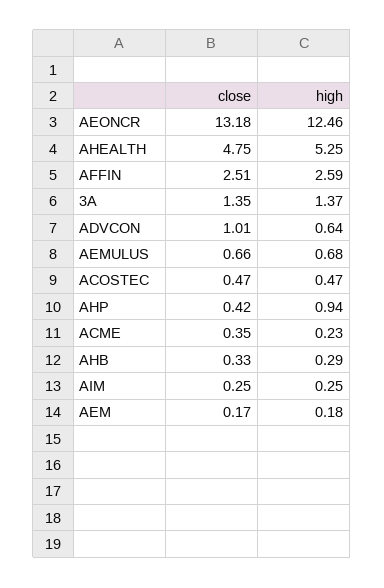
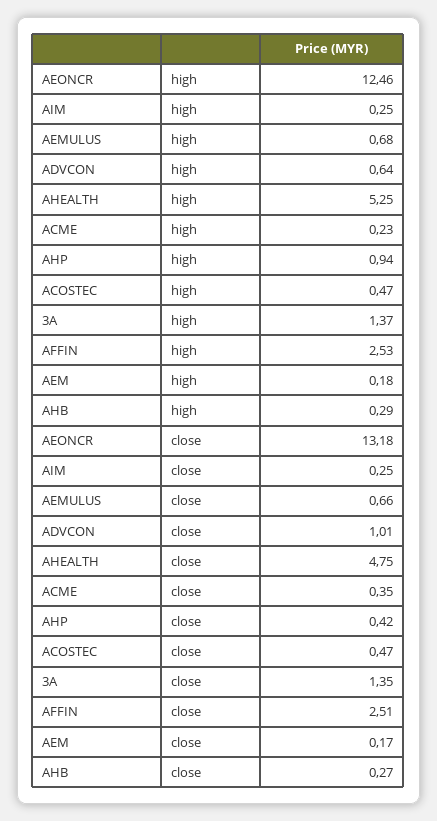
  {
    "close": {
      "AEONCR": 13.18,
      "AHEALTH": 4.75,
      "AFFIN": 2.51,
      "3A": 1.35,
      "ADVCON": 1.01,
      "AEMULUS": 0.66,
      "ACOSTEC": 0.47,
      "AHP": 0.42,
      "ACME": 0.35,
-     "AHB": 0.33,
+     "AHB": 0.27,
      "AIM": 0.25,
      "AEM": 0.17
    },
    "high": {
      "AEONCR": 12.46,
      "AHEALTH": 5.25,
-     "AFFIN": 2.59,
+     "AFFIN": 2.53,
      "3A": 1.37,
      "ADVCON": 0.64,
      "AEMULUS": 0.68,
      "ACOSTEC": 0.47,
      "AHP": 0.94,
      "ACME": 0.23,
      "AHB": 0.29,
      "AIM": 0.25,
      "AEM": 0.18
    }
  }

